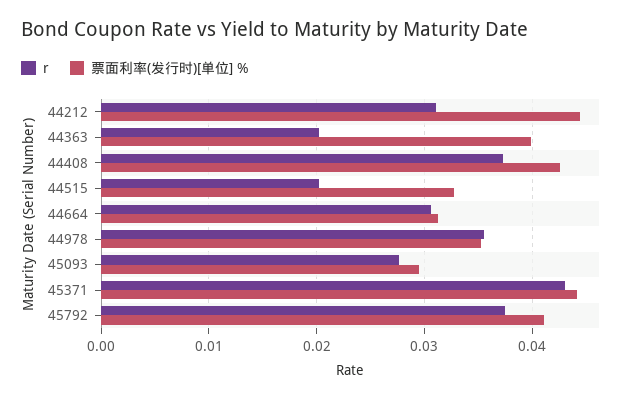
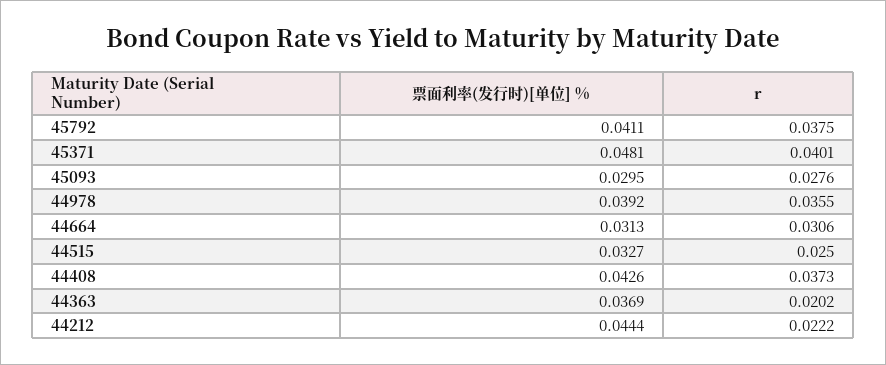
  {
    "r": {
-     "44212": 0.031,
+     "44212": 0.0222,
      "44363": 0.0202,
      "44408": 0.0373,
-     "44515": 0.02,
+     "44515": 0.025,
      "44664": 0.0306,
      "44978": 0.0355,
      "45093": 0.0276,
-     "45371": 0.043,
+     "45371": 0.0401,
      "45792": 0.0375
    },
    "票面利率(发行时)[单位] %": {
      "44212": 0.0444,
-     "44363": 0.04,
+     "44363": 0.0369,
      "44408": 0.0426,
      "44515": 0.0327,
      "44664": 0.0313,
-     "44978": 0.035,
+     "44978": 0.0392,
      "45093": 0.0295,
-     "45371": 0.044,
+     "45371": 0.0481,
      "45792": 0.0411
    }
  }

